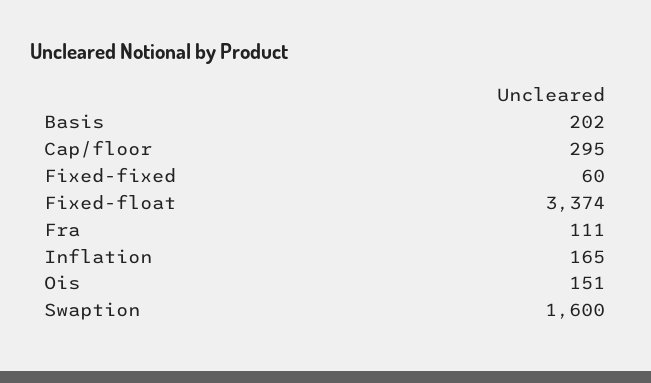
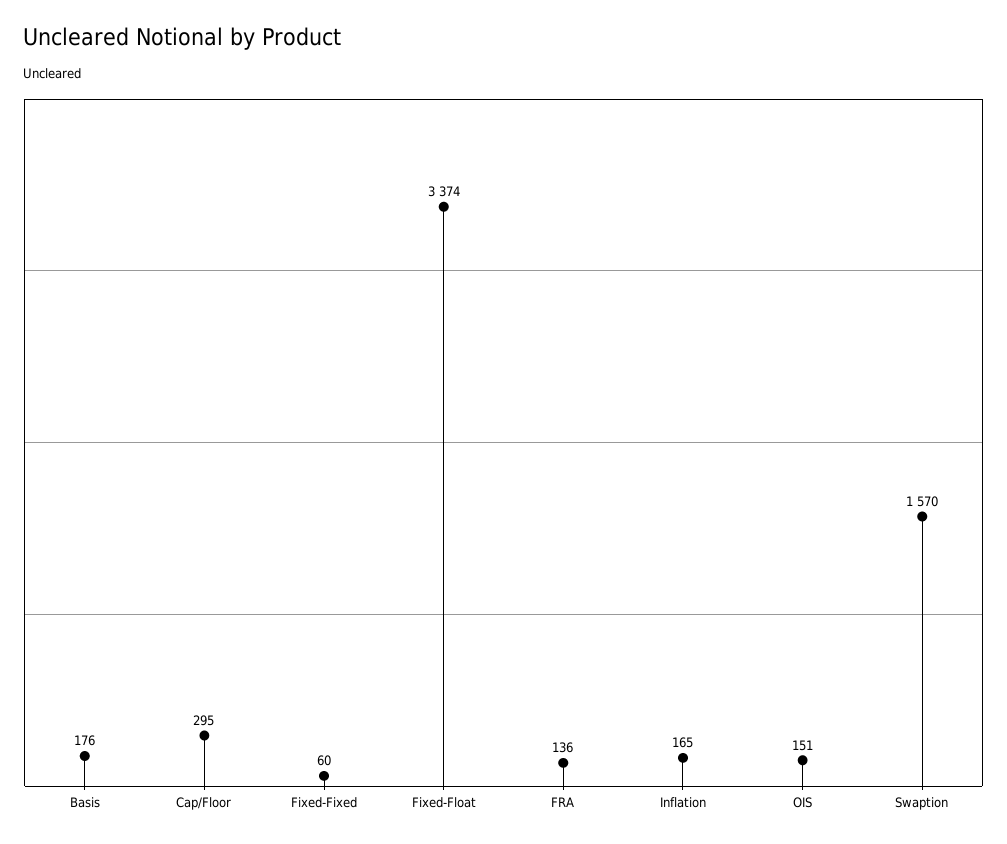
  {
-   "Basis": 202,
+   "Basis": 176,
    "Cap/floor": 295,
    "Fixed-fixed": 60,
    "Fixed-float": 3374,
-   "Fra": 111,
+   "Fra": 136,
    "Inflation": 165,
    "Ois": 151,
-   "Swaption": 1600
+   "Swaption": 1570
  }

